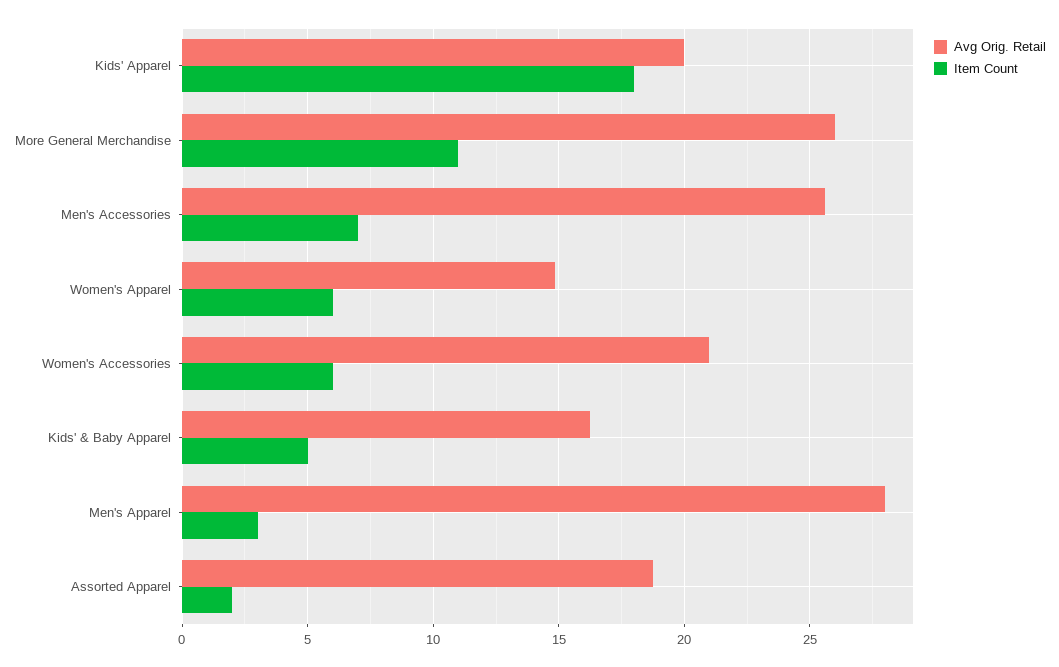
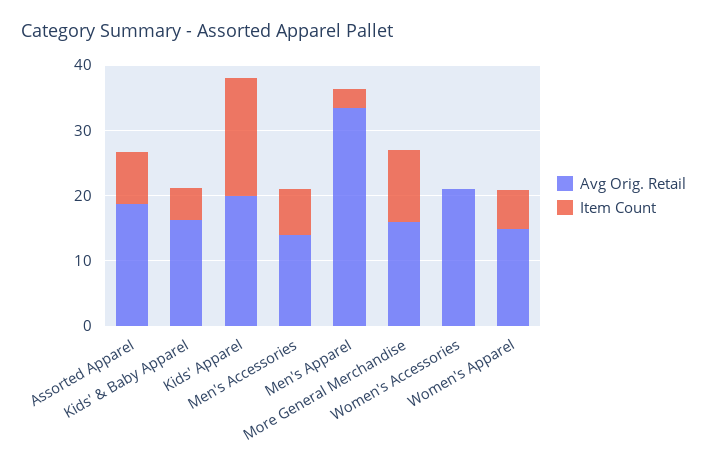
  {
    "Avg Orig. Retail": {
      "Kids' Apparel": 20,
-     "More General Merchandise": 26,
+     "More General Merchandise": 16,
-     "Men's Accessories": 25.5,
+     "Men's Accessories": 14,
      "Women's Apparel": 15,
      "Women's Accessories": 21,
      "Kids' & Baby Apparel": 16,
-     "Men's Apparel": 28,
+     "Men's Apparel": 34,
      "Assorted Apparel": 18.5
    },
    "Item Count": {
      "Kids' Apparel": 18,
      "More General Merchandise": 11,
      "Men's Accessories": 7,
      "Women's Apparel": 6,
-     "Women's Accessories": 6,
+     "Women's Accessories": 0,
      "Kids' & Baby Apparel": 5,
      "Men's Apparel": 3,
-     "Assorted Apparel": 2
+     "Assorted Apparel": 8
    }
  }

